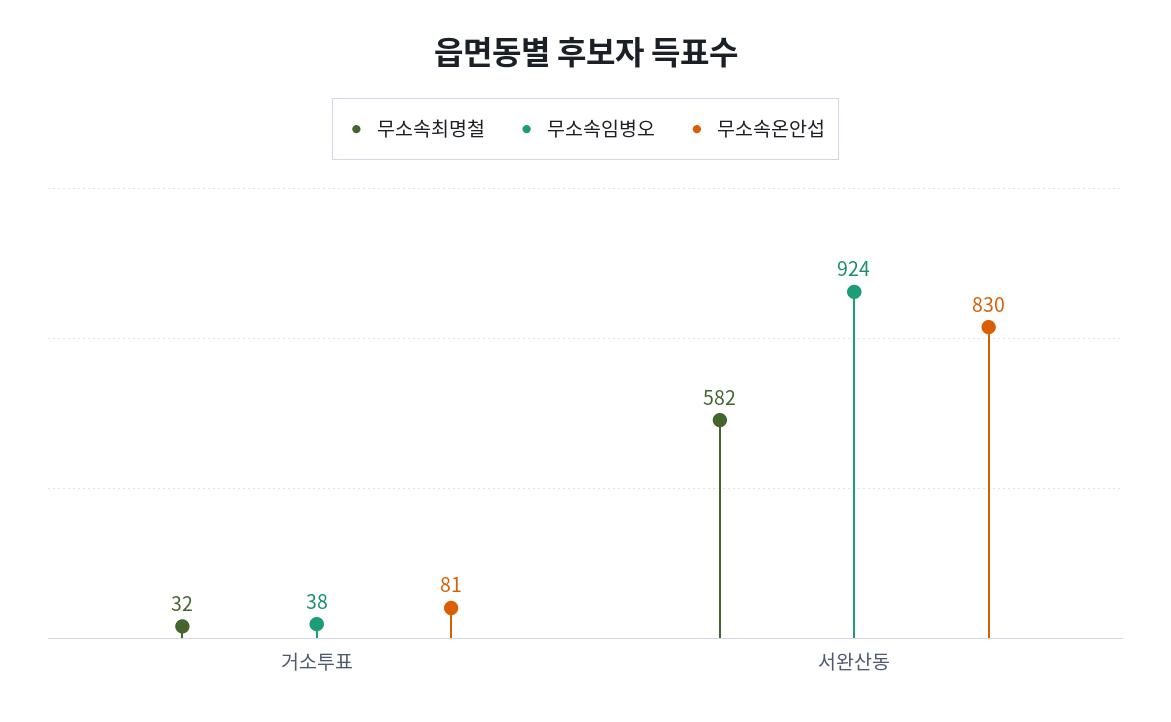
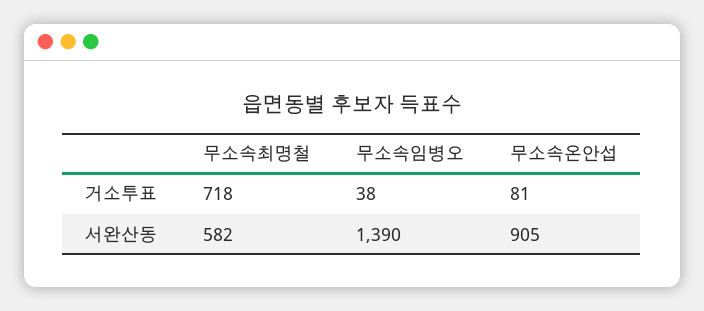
  {
    "무소속최명철": {
-     "거소투표": 32,
+     "거소투표": 718,
      "서완산동": 582
    },
    "무소속임병오": {
      "거소투표": 38,
-     "서완산동": 924
+     "서완산동": 1390
    },
    "무소속온안섭": {
      "거소투표": 81,
-     "서완산동": 830
+     "서완산동": 905
    }
  }

